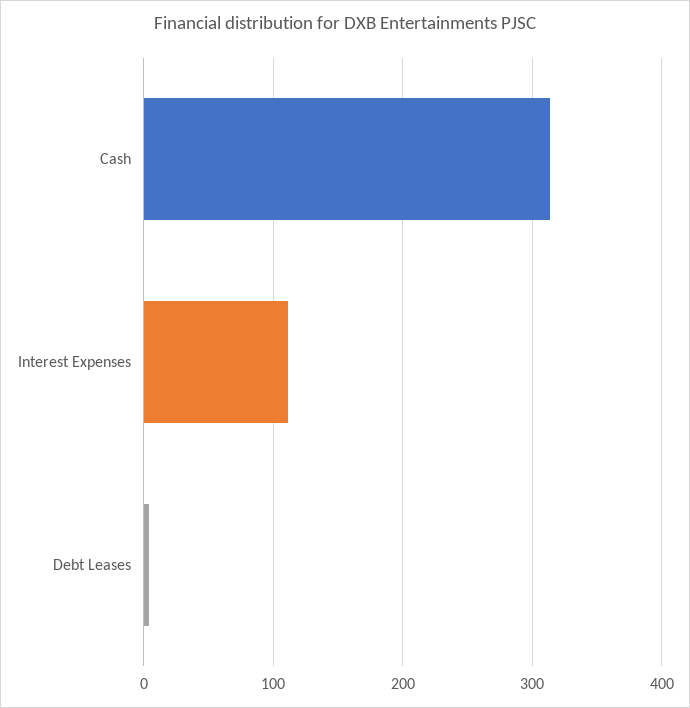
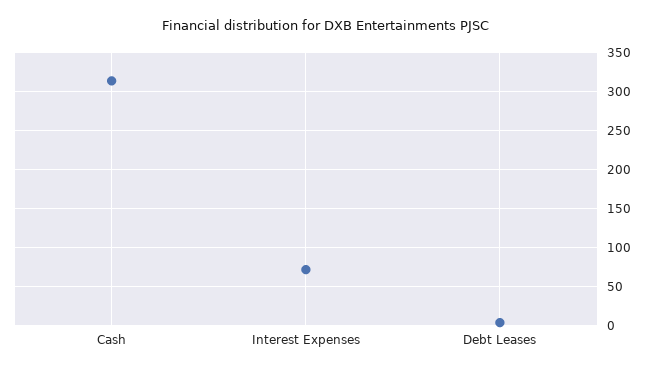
  {
    "Cash": 310,
-   "Interest Expenses": 110,
+   "Interest Expenses": 70,
    "Debt Leases": 0
  }

